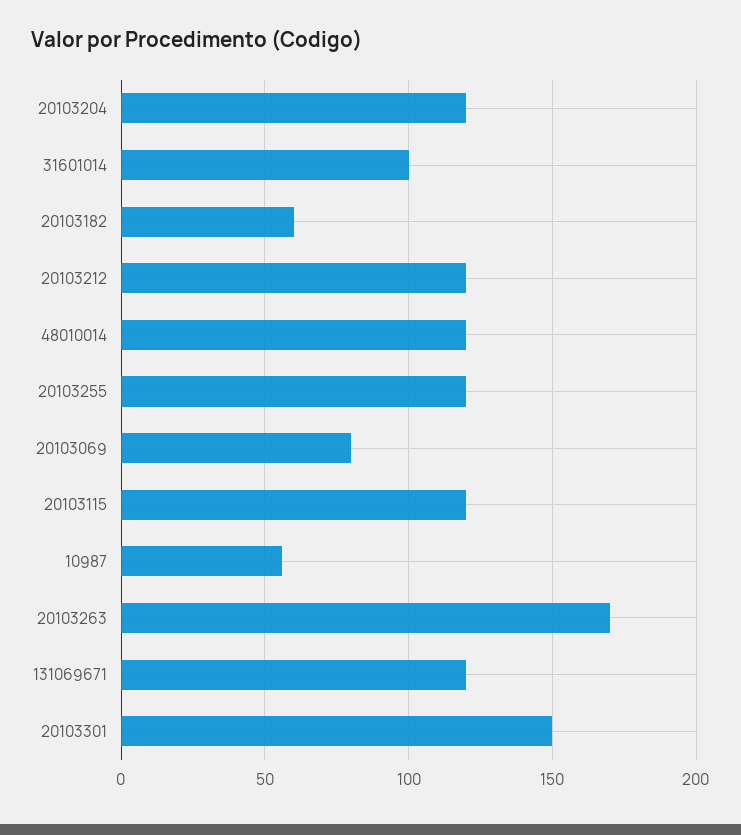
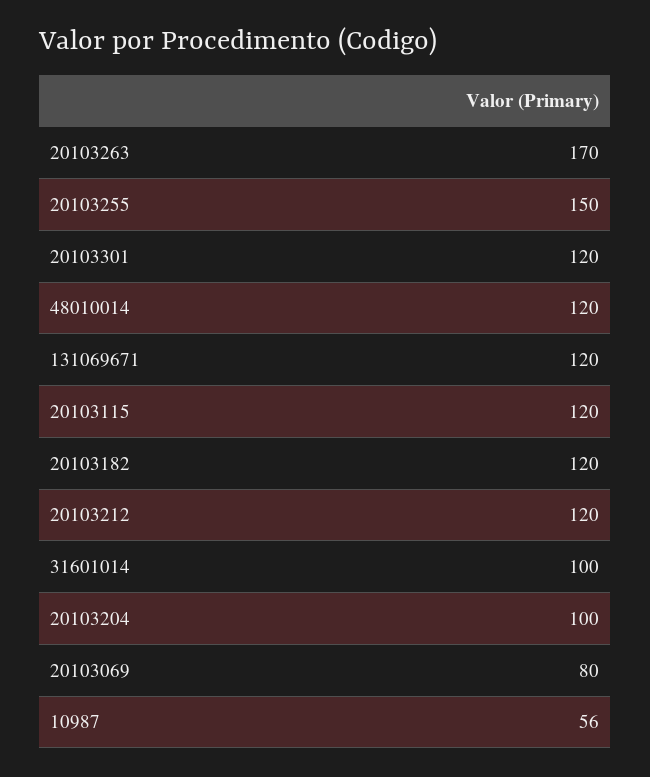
  {
-   "20103204": 120,
+   "20103204": 100,
    "31601014": 100,
-   "20103182": 60,
+   "20103182": 120,
    "20103212": 120,
    "48010014": 120,
-   "20103255": 120,
+   "20103255": 150,
    "20103069": 80,
    "20103115": 120,
    "10987": 56,
    "20103263": 170,
    "131069671": 120,
-   "20103301": 150
+   "20103301": 120
  }

